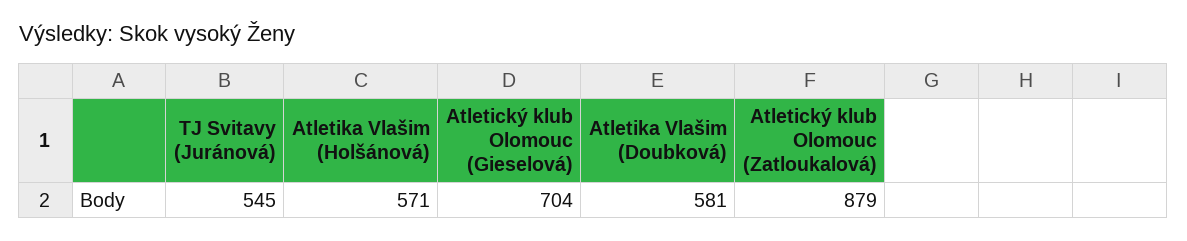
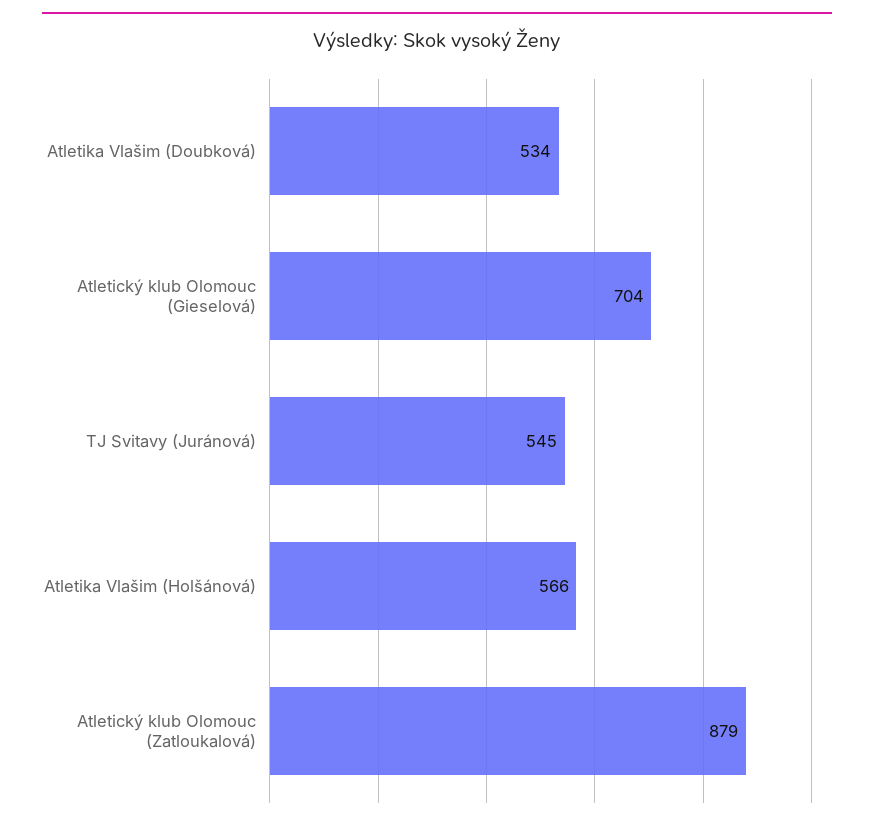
  {
    "TJ Svitavy (Juránová)": 545,
-   "Atletika Vlašim (Holšánová)": 571,
+   "Atletika Vlašim (Holšánová)": 566,
    "Atletický klub Olomouc (Gieselová)": 704,
-   "Atletika Vlašim (Doubková)": 581,
+   "Atletika Vlašim (Doubková)": 534,
    "Atletický klub Olomouc (Zatloukalová)": 879
  }

